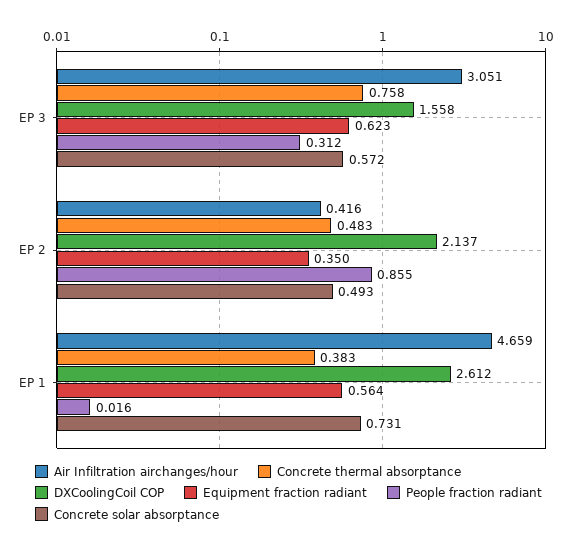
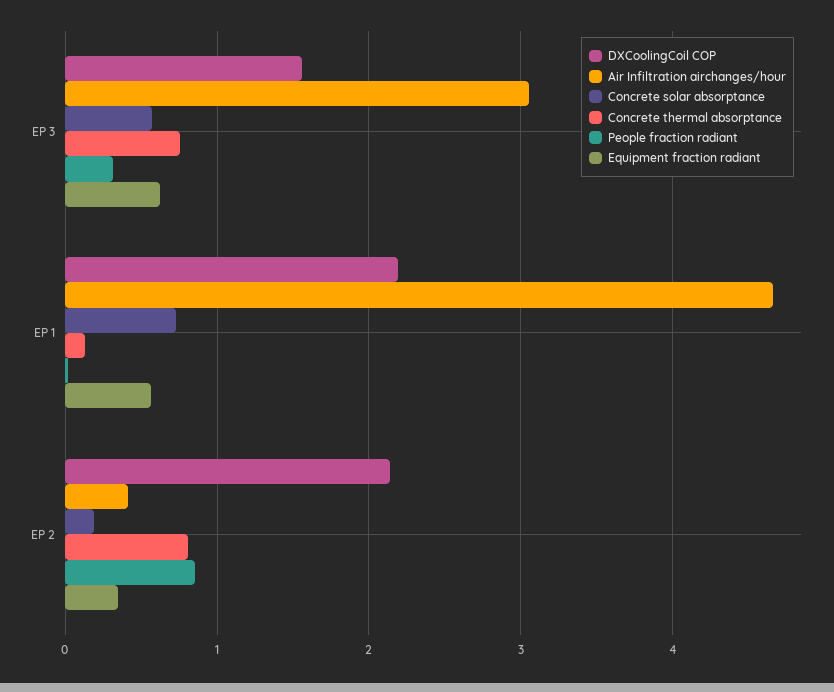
  {
    "Air Infiltration airchanges/hour": {
      "EP 3": 3.051,
      "EP 2": 0.416,
      "EP 1": 4.659
    },
    "Concrete thermal absorptance": {
      "EP 3": 0.758,
-     "EP 2": 0.483,
+     "EP 2": 0.8,
-     "EP 1": 0.383
+     "EP 1": 0.1
    },
    "DXCoolingCoil COP": {
      "EP 3": 1.558,
      "EP 2": 2.137,
-     "EP 1": 2.612
+     "EP 1": 2.2
    },
    "Equipment fraction radiant": {
      "EP 3": 0.623,
      "EP 2": 0.35,
      "EP 1": 0.564
    },
    "People fraction radiant": {
      "EP 3": 0.312,
      "EP 2": 0.855,
      "EP 1": 0.016
    },
    "Concrete solar absorptance": {
      "EP 3": 0.572,
-     "EP 2": 0.493,
+     "EP 2": 0.2,
      "EP 1": 0.731
    }
  }

